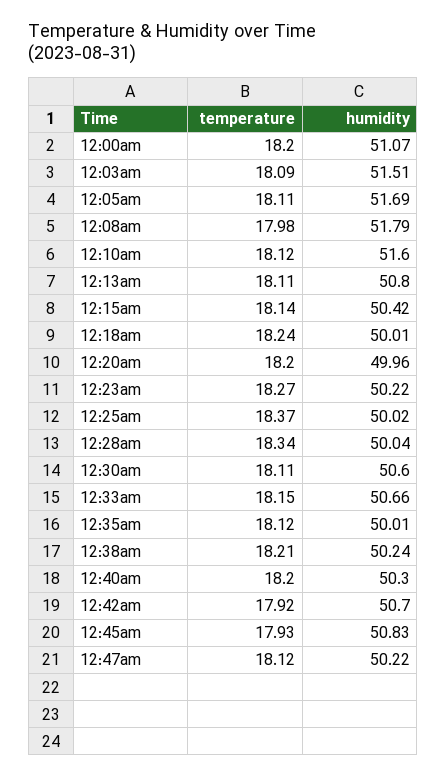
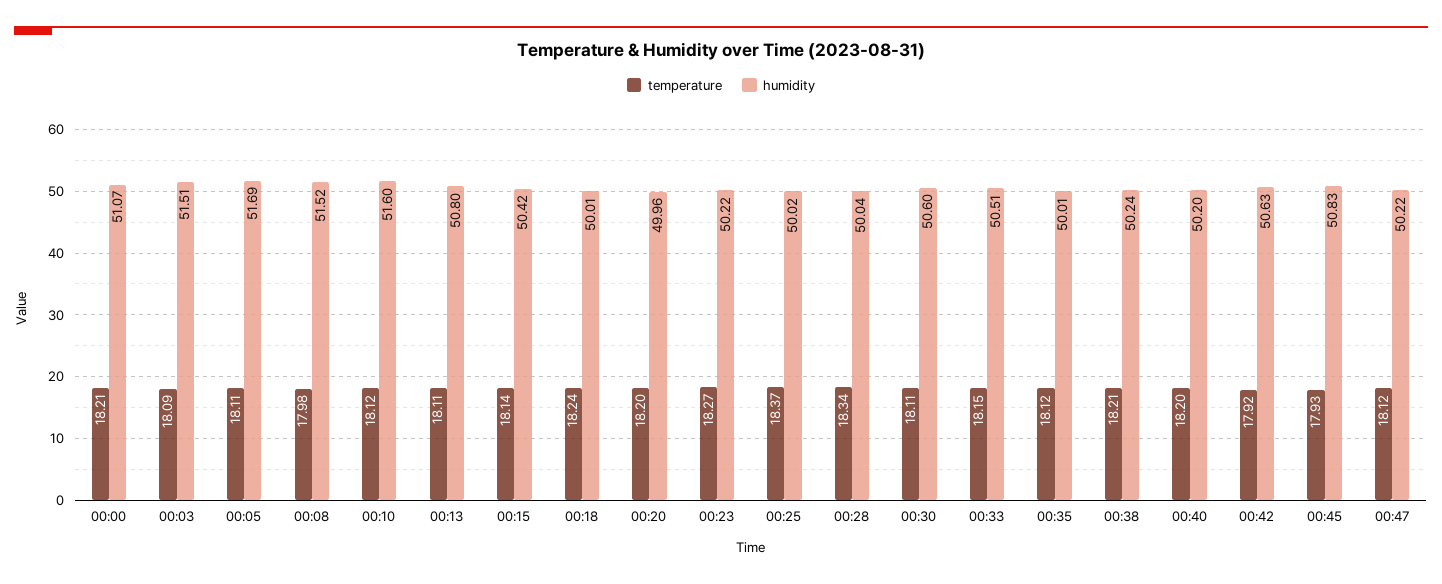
  {
    "temperature": {
-     "12:00am": 18.2,
+     "12:00am": 18.21,
      "12:03am": 18.09,
      "12:05am": 18.11,
      "12:08am": 17.98,
      "12:10am": 18.12,
      "12:13am": 18.11,
      "12:15am": 18.14,
      "12:18am": 18.24,
      "12:20am": 18.2,
      "12:23am": 18.27,
      "12:25am": 18.37,
      "12:28am": 18.34,
      "12:30am": 18.11,
      "12:33am": 18.15,
      "12:35am": 18.12,
      "12:38am": 18.21,
      "12:40am": 18.2,
      "12:42am": 17.92,
      "12:45am": 17.93,
      "12:47am": 18.12
    },
    "humidity": {
      "12:00am": 51.07,
      "12:03am": 51.51,
      "12:05am": 51.69,
-     "12:08am": 51.79,
+     "12:08am": 51.52,
      "12:10am": 51.6,
      "12:13am": 50.8,
      "12:15am": 50.42,
      "12:18am": 50.01,
      "12:20am": 49.96,
      "12:23am": 50.22,
      "12:25am": 50.02,
      "12:28am": 50.04,
      "12:30am": 50.6,
-     "12:33am": 50.66,
+     "12:33am": 50.51,
      "12:35am": 50.01,
      "12:38am": 50.24,
-     "12:40am": 50.3,
+     "12:40am": 50.2,
-     "12:42am": 50.7,
+     "12:42am": 50.63,
      "12:45am": 50.83,
      "12:47am": 50.22
    }
  }

